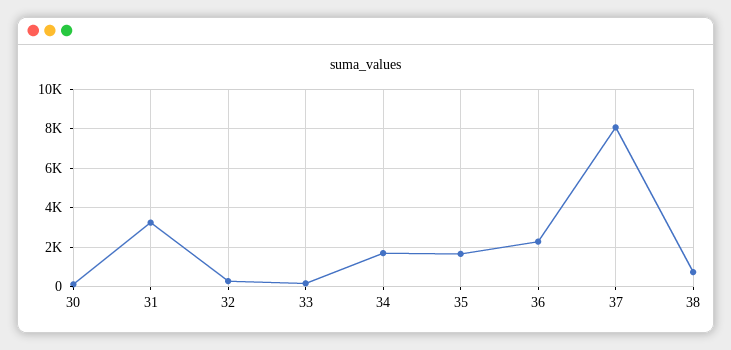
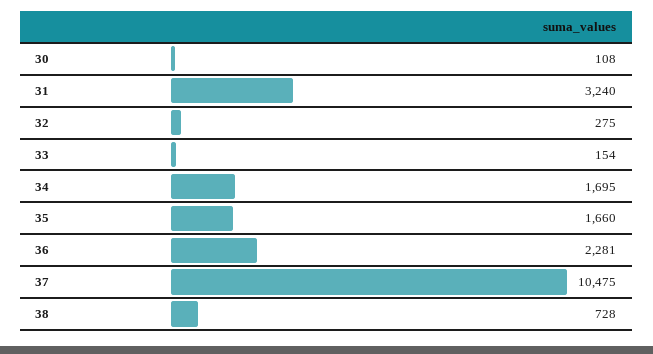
  {
    "30": 108,
    "31": 3240,
    "32": 275,
    "33": 154,
    "34": 1695,
    "35": 1660,
    "36": 2281,
-   "37": 8000,
+   "37": 10475,
    "38": 728
  }

